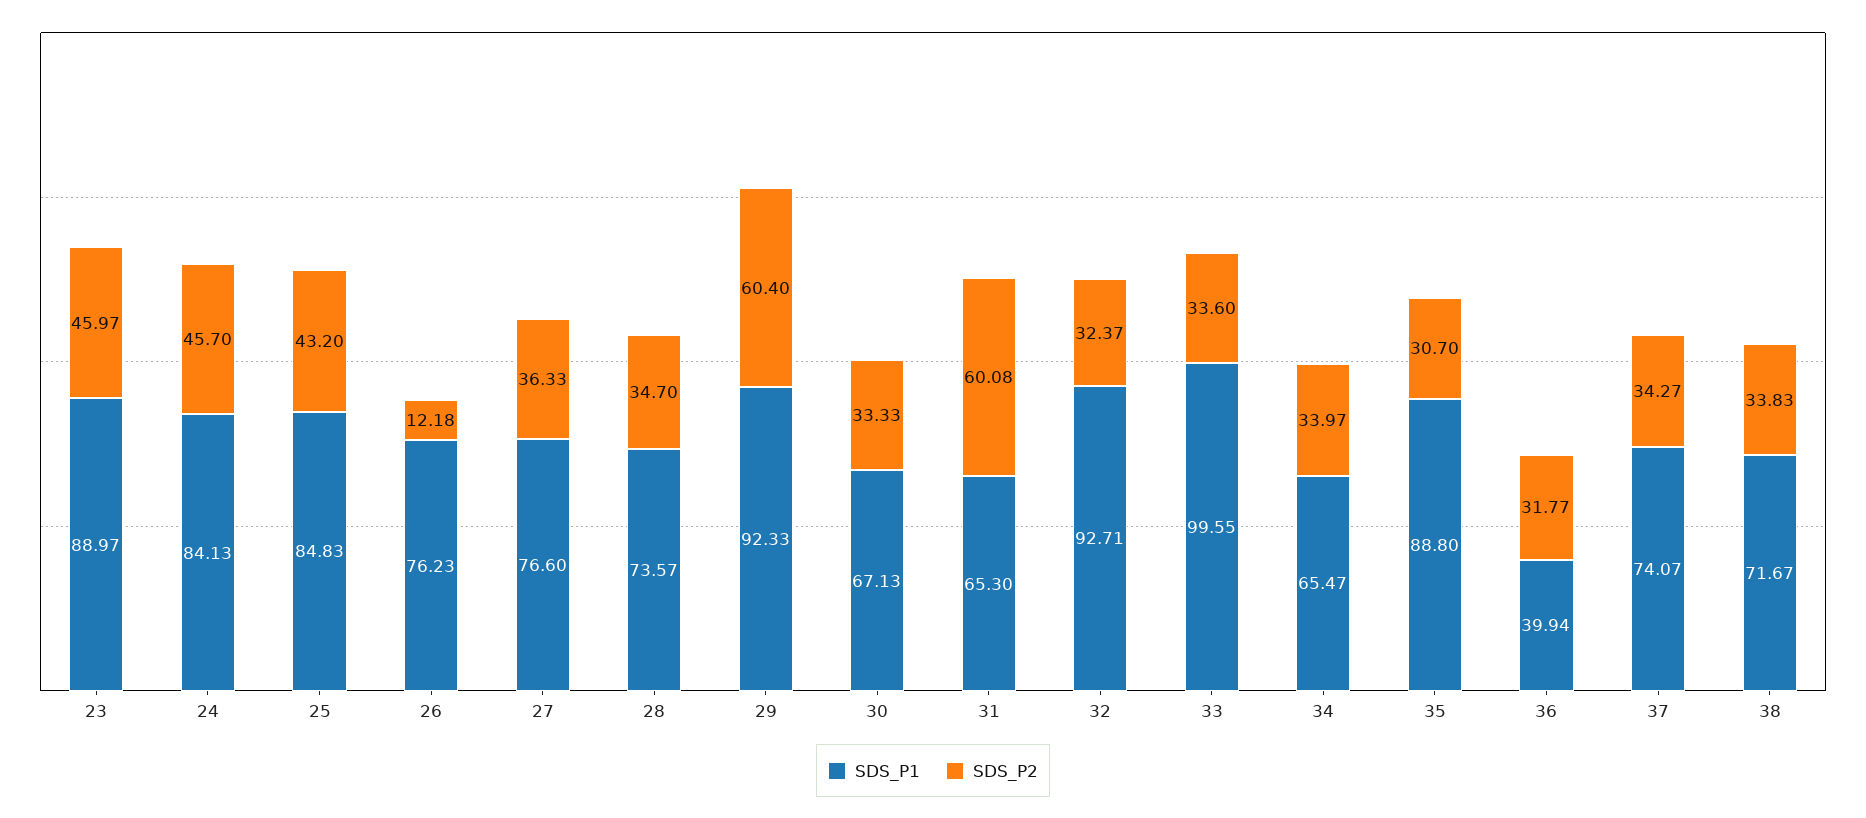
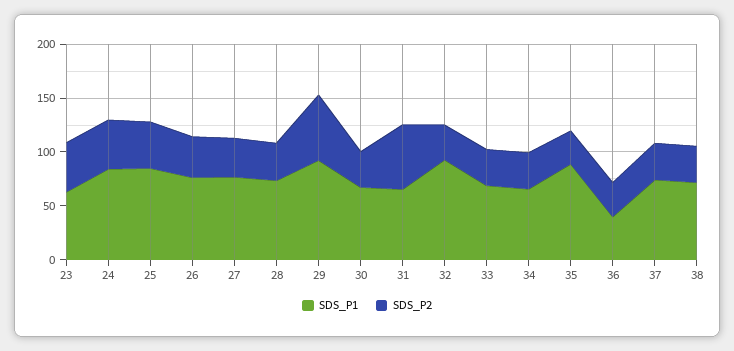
  {
    "SDS_P1": {
-     "23": 88.97,
+     "23": 60,
      "24": 84.13,
      "25": 84.83,
      "26": 76.23,
      "27": 76.6,
      "28": 73.57,
      "29": 92.33,
      "30": 67.13,
      "31": 65.3,
      "32": 92.71,
-     "33": 99.55,
+     "33": 70,
      "34": 65.47,
      "35": 88.8,
      "36": 39.94,
      "37": 74.07,
      "38": 71.67
    },
    "SDS_P2": {
      "23": 45.97,
      "24": 45.7,
      "25": 43.2,
-     "26": 12.18,
+     "26": 40,
      "27": 36.33,
      "28": 34.7,
      "29": 60.4,
      "30": 33.33,
      "31": 60.08,
      "32": 32.37,
      "33": 33.6,
      "34": 33.97,
      "35": 30.7,
      "36": 31.77,
      "37": 34.27,
      "38": 33.83
    }
  }

